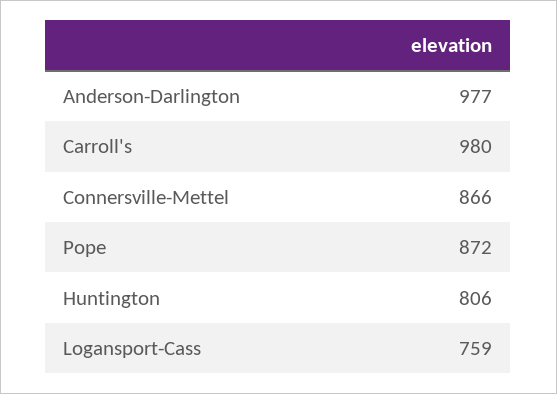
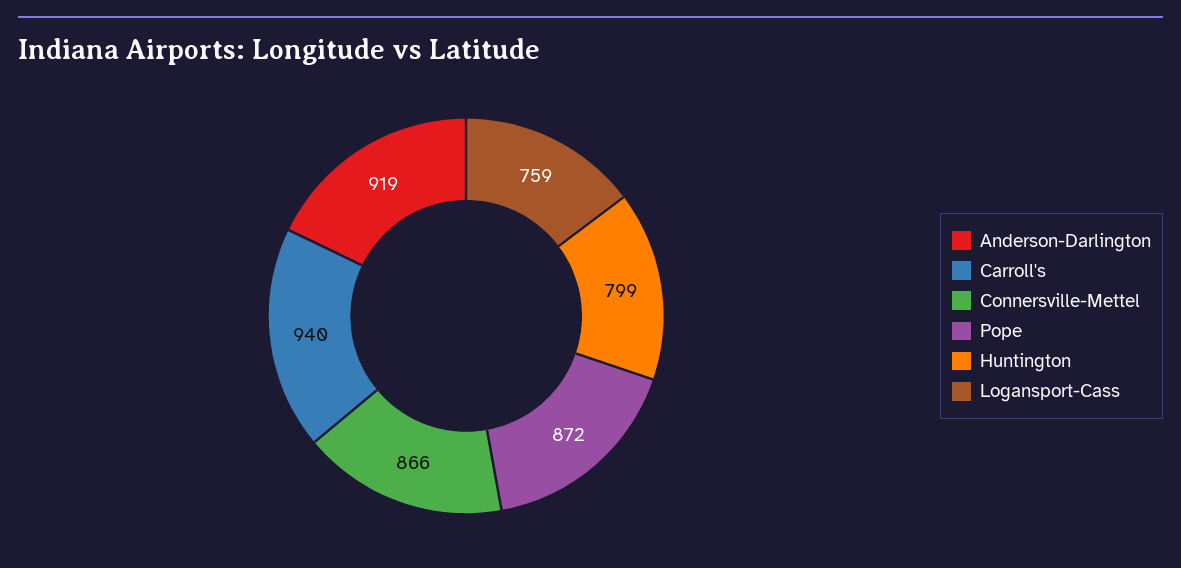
  {
-   "Anderson-Darlington": 977,
+   "Anderson-Darlington": 919,
-   "Carroll's": 980,
+   "Carroll's": 940,
    "Connersville-Mettel": 866,
    "Pope": 872,
-   "Huntington": 806,
+   "Huntington": 799,
    "Logansport-Cass": 759
  }

